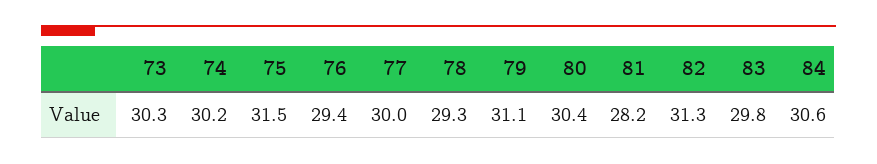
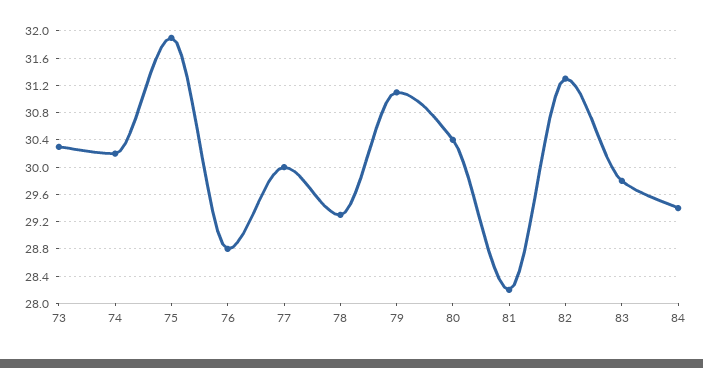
  {
    "73": 30.3,
    "74": 30.2,
-   "75": 31.5,
+   "75": 31.9,
-   "76": 29.4,
+   "76": 28.8,
    "77": 30,
    "78": 29.3,
    "79": 31.1,
    "80": 30.4,
    "81": 28.2,
    "82": 31.3,
    "83": 29.8,
-   "84": 30.6
+   "84": 29.4
  }

